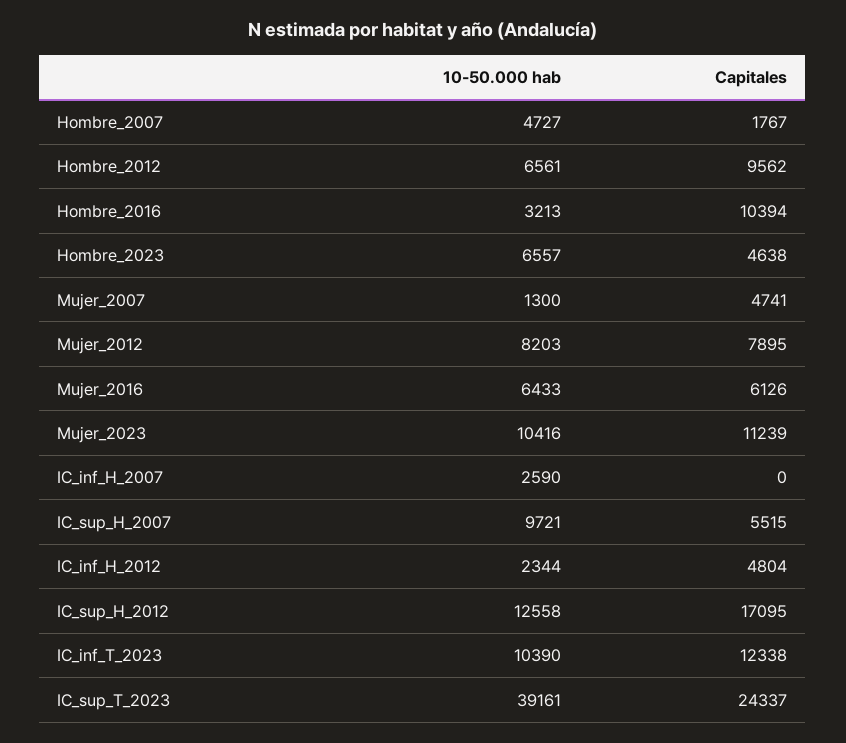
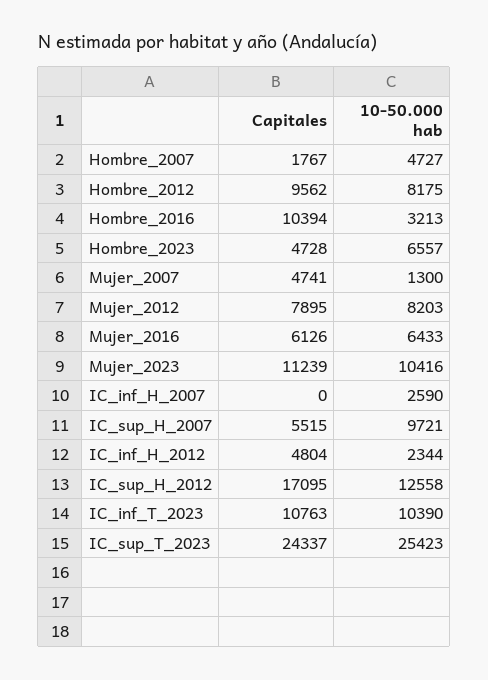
  {
    "10-50.000 hab": {
      "Hombre_2007": 4727,
-     "Hombre_2012": 6561,
+     "Hombre_2012": 8175,
      "Hombre_2016": 3213,
      "Hombre_2023": 6557,
      "Mujer_2007": 1300,
      "Mujer_2012": 8203,
      "Mujer_2016": 6433,
      "Mujer_2023": 10416,
      "IC_inf_H_2007": 2590,
      "IC_sup_H_2007": 9721,
      "IC_inf_H_2012": 2344,
      "IC_sup_H_2012": 12558,
      "IC_inf_T_2023": 10390,
-     "IC_sup_T_2023": 39161
+     "IC_sup_T_2023": 25423
    },
    "Capitales": {
      "Hombre_2007": 1767,
      "Hombre_2012": 9562,
      "Hombre_2016": 10394,
-     "Hombre_2023": 4638,
+     "Hombre_2023": 4728,
      "Mujer_2007": 4741,
      "Mujer_2012": 7895,
      "Mujer_2016": 6126,
      "Mujer_2023": 11239,
      "IC_inf_H_2007": 0,
      "IC_sup_H_2007": 5515,
      "IC_inf_H_2012": 4804,
      "IC_sup_H_2012": 17095,
-     "IC_inf_T_2023": 12338,
+     "IC_inf_T_2023": 10763,
      "IC_sup_T_2023": 24337
    }
  }

